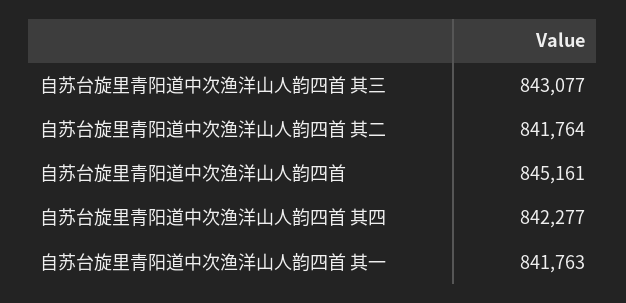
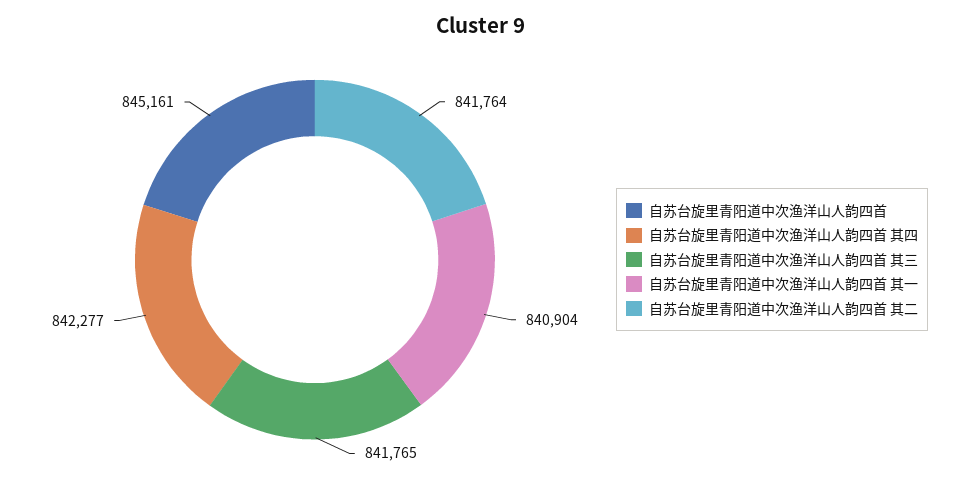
  {
-   "自苏台旋里青阳道中次渔洋山人韵四首 其三": 843077,
+   "自苏台旋里青阳道中次渔洋山人韵四首 其三": 841765,
    "自苏台旋里青阳道中次渔洋山人韵四首 其二": 841764,
    "自苏台旋里青阳道中次渔洋山人韵四首": 845161,
    "自苏台旋里青阳道中次渔洋山人韵四首 其四": 842277,
-   "自苏台旋里青阳道中次渔洋山人韵四首 其一": 841763
+   "自苏台旋里青阳道中次渔洋山人韵四首 其一": 840904
  }

